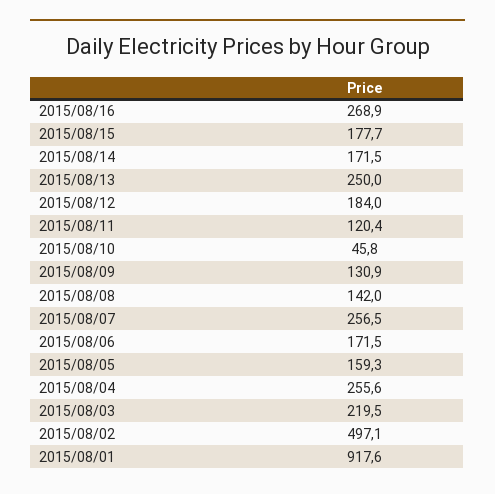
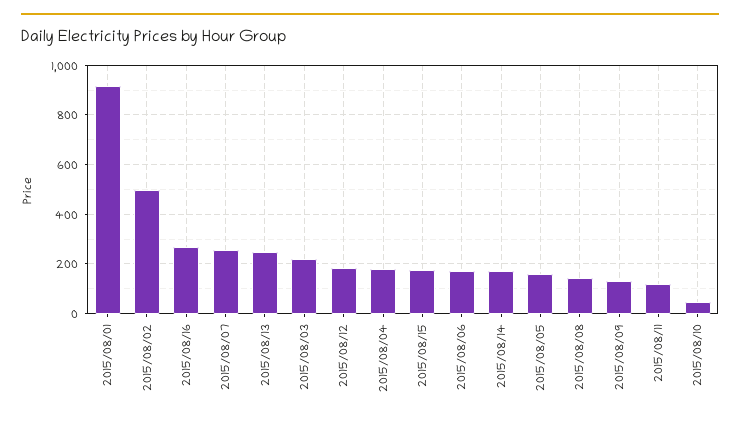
  {
    "2015/08/16": 268.9,
    "2015/08/15": 177.7,
    "2015/08/14": 171.5,
    "2015/08/13": 250,
    "2015/08/12": 184,
    "2015/08/11": 120.4,
    "2015/08/10": 45.8,
    "2015/08/09": 130.9,
    "2015/08/08": 142,
    "2015/08/07": 256.5,
    "2015/08/06": 171.5,
    "2015/08/05": 159.3,
-   "2015/08/04": 255.6,
+   "2015/08/04": 175,
    "2015/08/03": 219.5,
    "2015/08/02": 497.1,
    "2015/08/01": 917.6
  }

